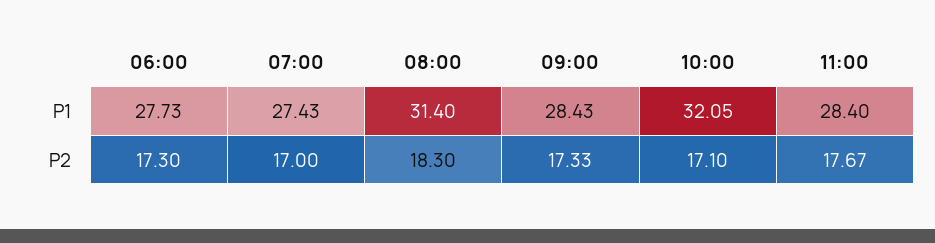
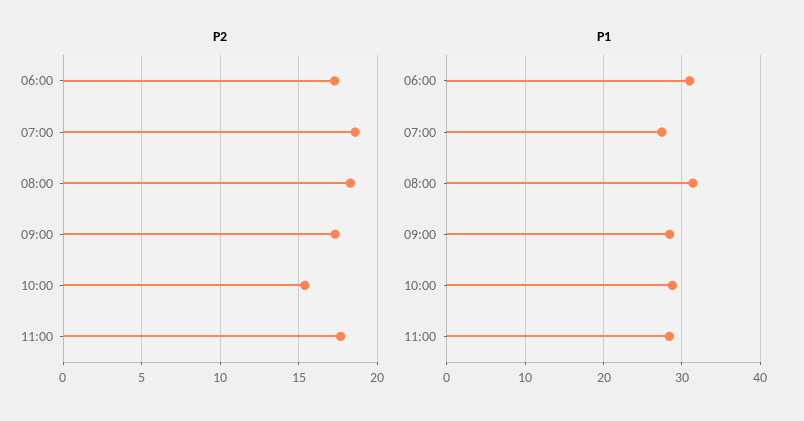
  {
    "P1": {
-     "06:00": 27.73,
+     "06:00": 31,
      "07:00": 27.43,
      "08:00": 31.4,
      "09:00": 28.43,
-     "10:00": 32.05,
+     "10:00": 29,
      "11:00": 28.4
    },
    "P2": {
      "06:00": 17.3,
-     "07:00": 17,
+     "07:00": 18.5,
      "08:00": 18.3,
      "09:00": 17.33,
-     "10:00": 17.1,
+     "10:00": 15.5,
      "11:00": 17.67
    }
  }

